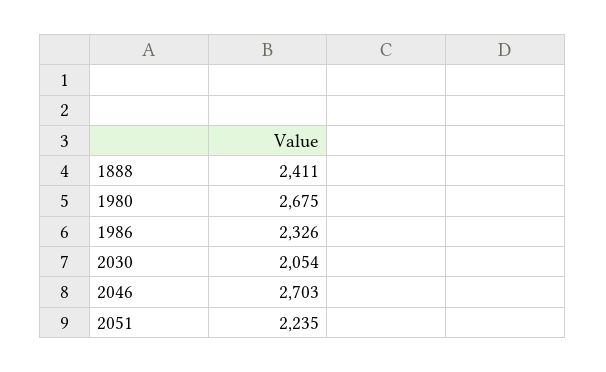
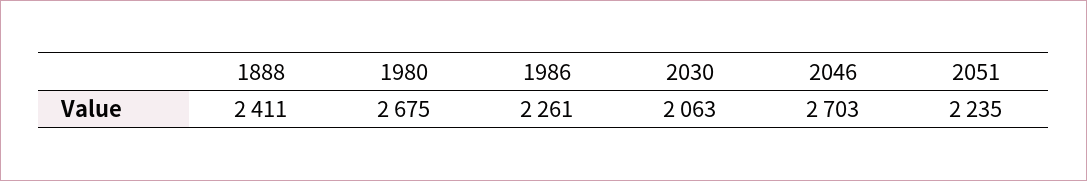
  {
    "1888": 2411,
    "1980": 2675,
-   "1986": 2326,
+   "1986": 2261,
-   "2030": 2054,
+   "2030": 2063,
    "2046": 2703,
    "2051": 2235
  }

